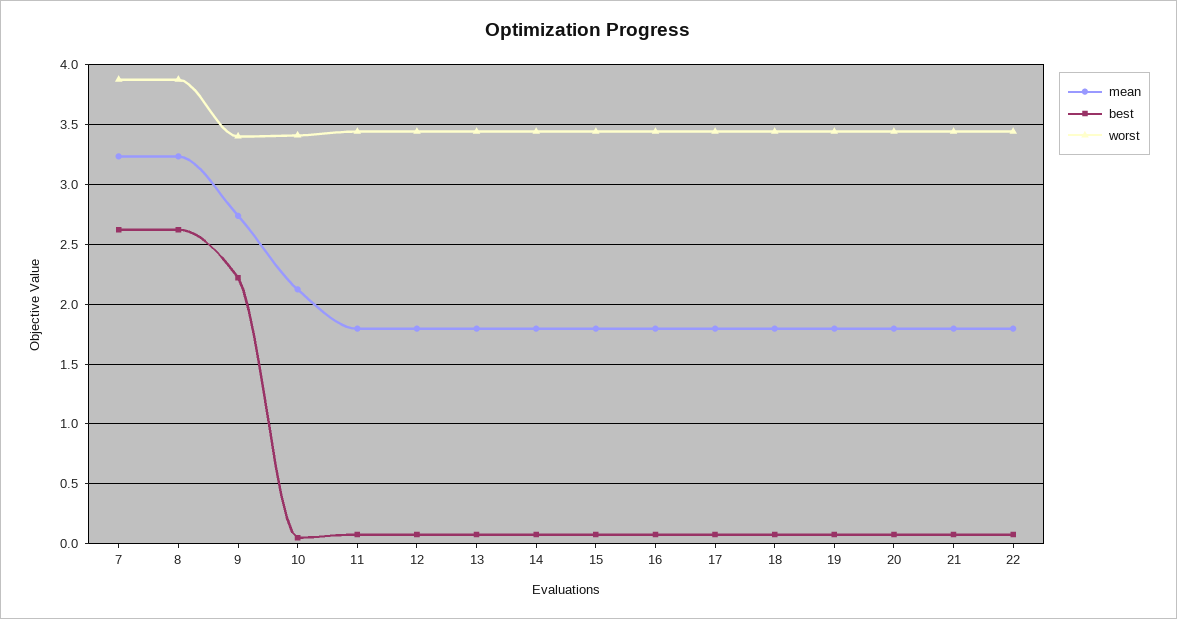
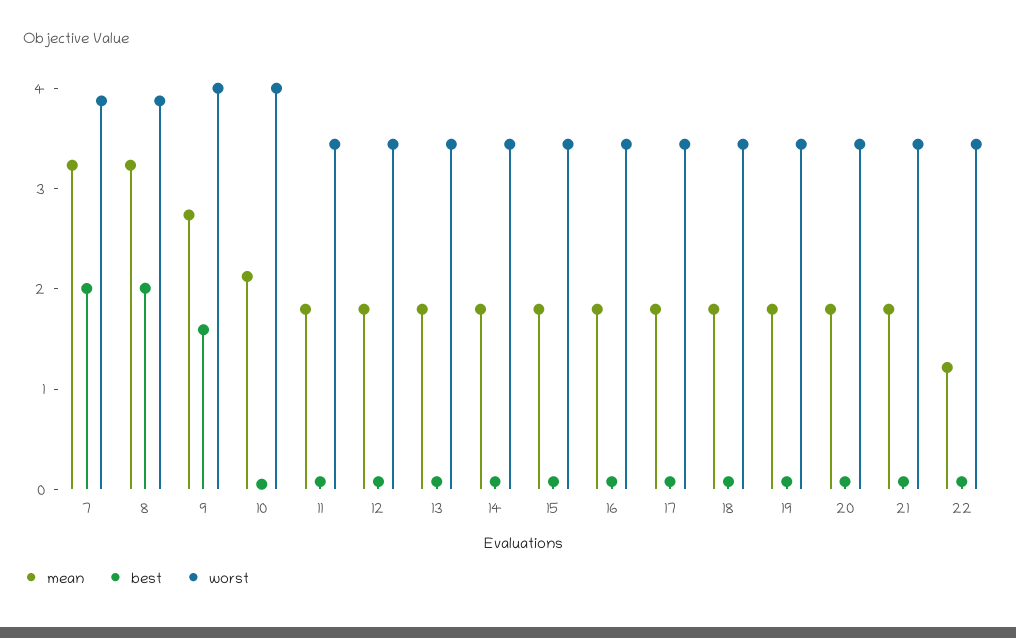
  {
    "mean": {
      "7": 3.2,
      "8": 3.2,
      "9": 2.7,
      "10": 2.1,
      "11": 1.8,
      "12": 1.8,
      "13": 1.8,
      "14": 1.8,
      "15": 1.8,
      "16": 1.8,
      "17": 1.8,
      "18": 1.8,
      "19": 1.8,
      "20": 1.8,
      "21": 1.8,
-     "22": 1.8
+     "22": 1.2
    },
    "best": {
-     "7": 2.6,
+     "7": 2,
-     "8": 2.6,
+     "8": 2,
-     "9": 2.2,
+     "9": 1.6,
      "10": 0.1,
      "11": 0.1,
      "12": 0.1,
      "13": 0.1,
      "14": 0.1,
      "15": 0.1,
      "16": 0.1,
      "17": 0.1,
      "18": 0.1,
      "19": 0.1,
      "20": 0.1,
      "21": 0.1,
      "22": 0.1
    },
    "worst": {
      "7": 3.9,
      "8": 3.9,
-     "9": 3.4,
+     "9": 4,
-     "10": 3.4,
+     "10": 4,
      "11": 3.4,
      "12": 3.4,
      "13": 3.4,
      "14": 3.4,
      "15": 3.4,
      "16": 3.4,
      "17": 3.4,
      "18": 3.4,
      "19": 3.4,
      "20": 3.4,
      "21": 3.4,
      "22": 3.4
    }
  }

